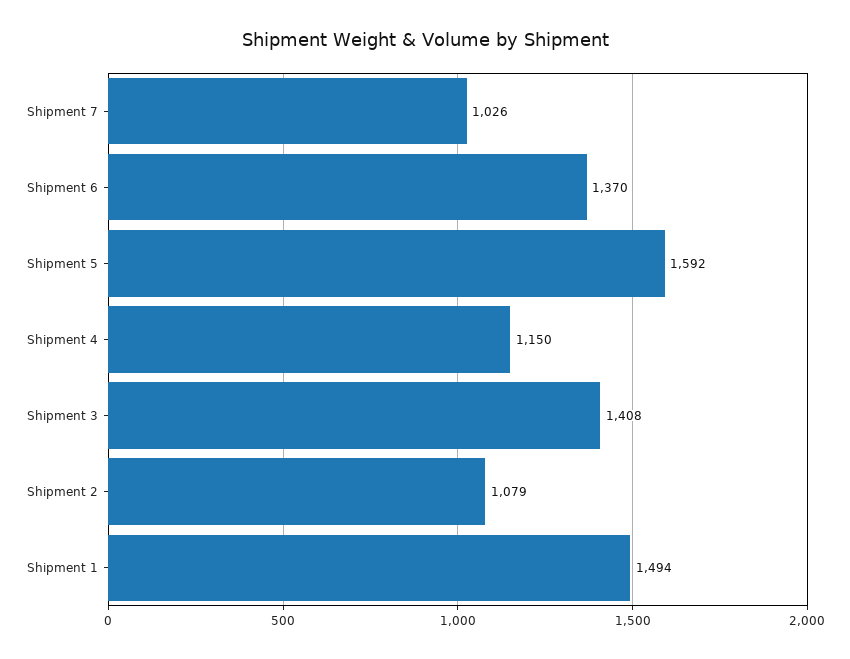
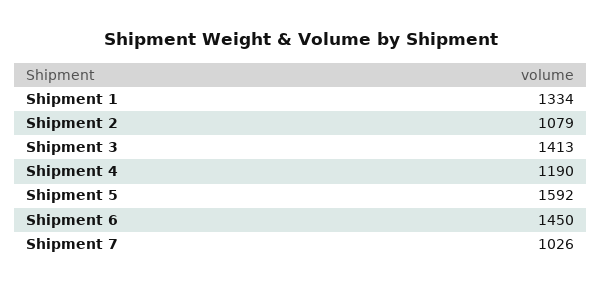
  {
    "Shipment 7": 1026,
-   "Shipment 6": 1370,
+   "Shipment 6": 1450,
    "Shipment 5": 1592,
-   "Shipment 4": 1150,
+   "Shipment 4": 1190,
-   "Shipment 3": 1408,
+   "Shipment 3": 1413,
    "Shipment 2": 1079,
-   "Shipment 1": 1494
+   "Shipment 1": 1334
  }

